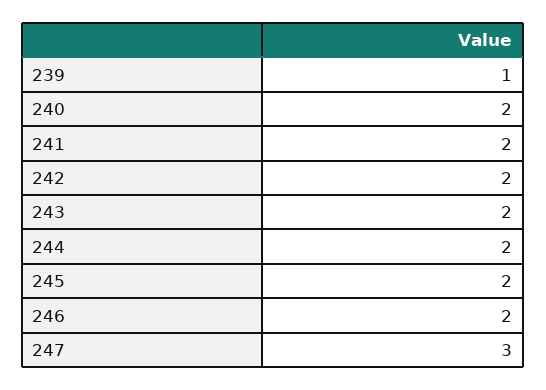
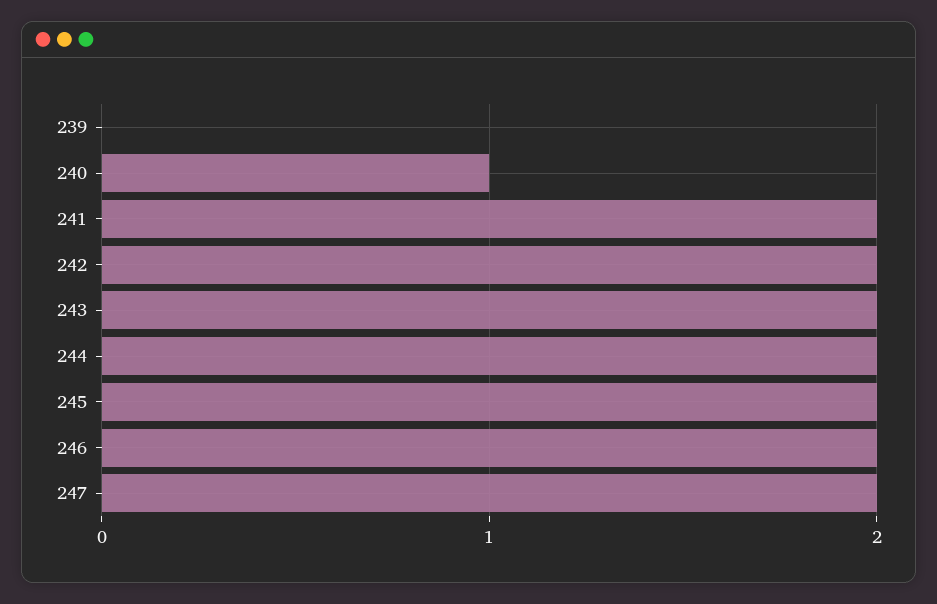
  {
-   "239": 1,
+   "239": 0,
-   "240": 2,
+   "240": 1,
    "241": 2,
    "242": 2,
    "243": 2,
    "244": 2,
    "245": 2,
    "246": 2,
-   "247": 3
+   "247": 2
  }

